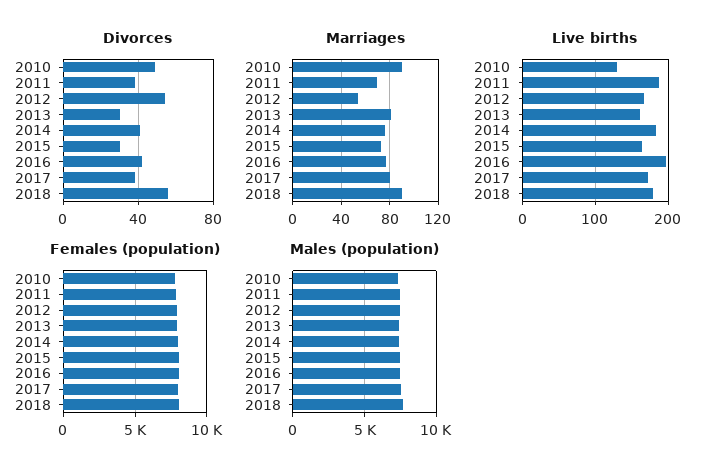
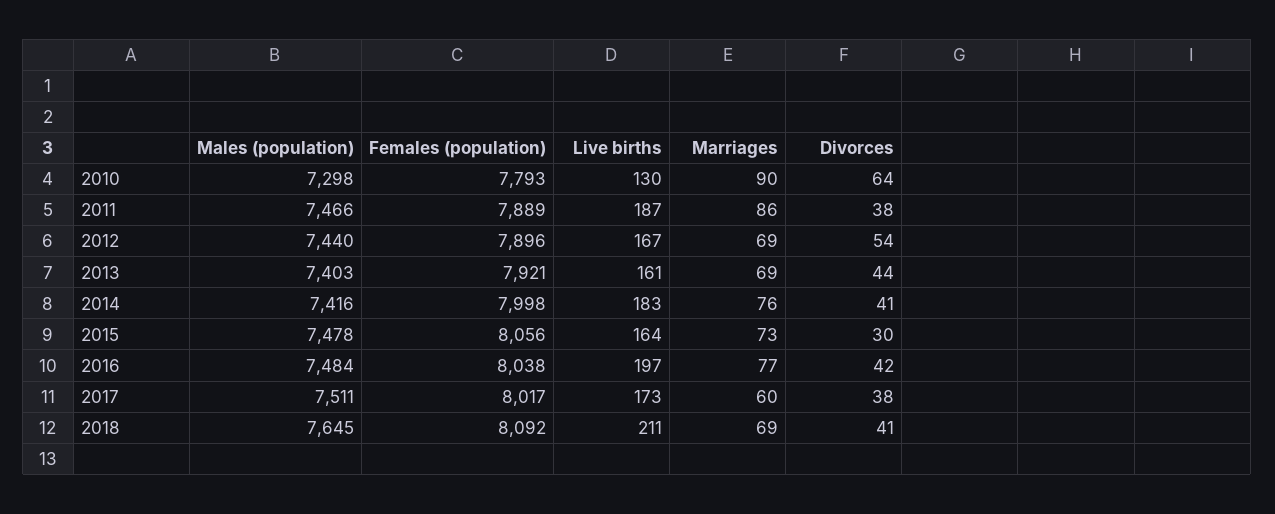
  {
    "Divorces": {
-     "2010": 50,
+     "2010": 64,
      "2011": 38,
      "2012": 54,
-     "2013": 30,
+     "2013": 44,
      "2014": 41,
      "2015": 30,
      "2016": 42,
      "2017": 38,
-     "2018": 55
+     "2018": 41
    },
    "Marriages": {
      "2010": 90,
-     "2011": 70,
+     "2011": 86,
-     "2012": 55,
+     "2012": 69,
-     "2013": 80,
+     "2013": 69,
      "2014": 76,
      "2015": 73,
      "2016": 77,
-     "2017": 80,
+     "2017": 60,
-     "2018": 90
+     "2018": 69
    },
    "Live births": {
      "2010": 130,
      "2011": 187,
      "2012": 167,
      "2013": 161,
      "2014": 183,
      "2015": 164,
      "2016": 197,
      "2017": 173,
-     "2018": 180
+     "2018": 211
    },
    "Females (population)": {
      "2010": 7793,
      "2011": 7889,
      "2012": 7896,
      "2013": 7921,
      "2014": 7998,
      "2015": 8056,
      "2016": 8038,
      "2017": 8017,
      "2018": 8092
    },
    "Males (population)": {
      "2010": 7298,
      "2011": 7466,
      "2012": 7440,
      "2013": 7403,
      "2014": 7416,
      "2015": 7478,
      "2016": 7484,
      "2017": 7511,
      "2018": 7645
    }
  }

